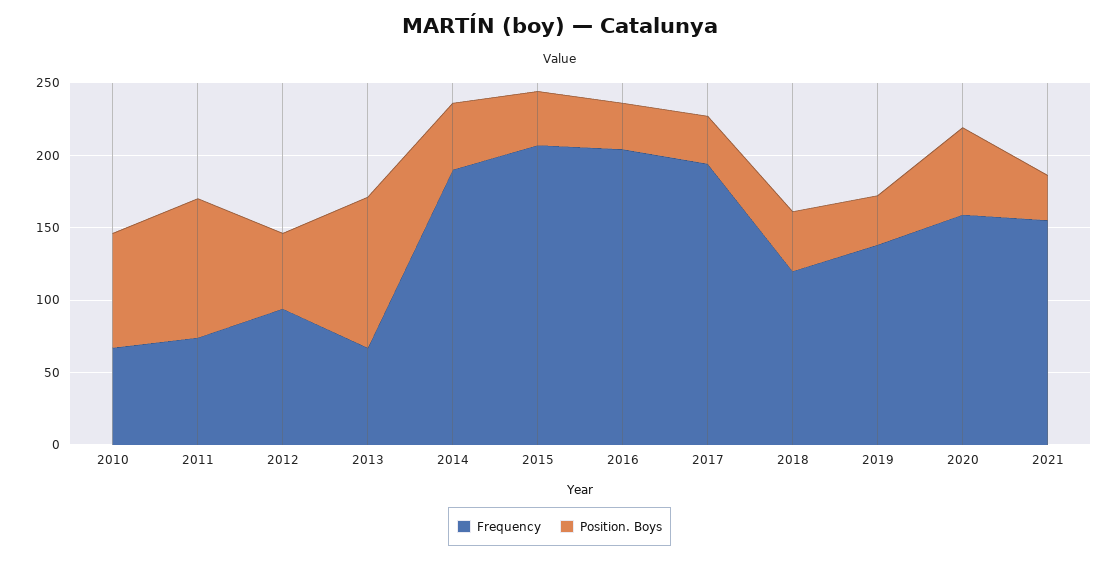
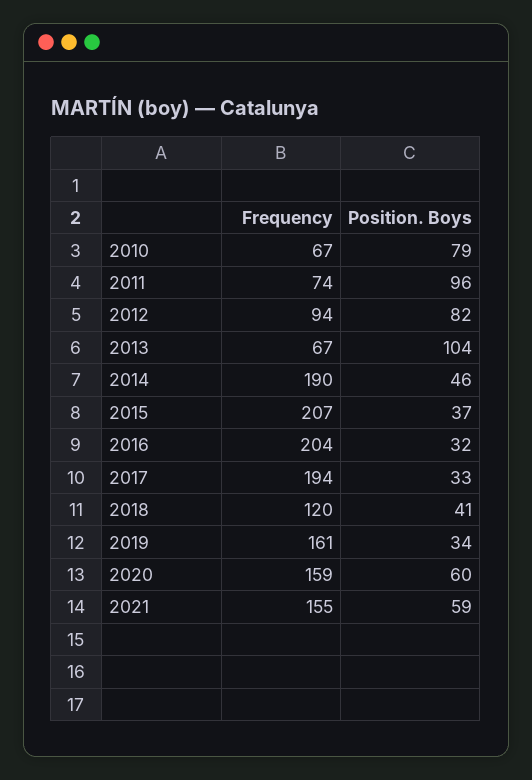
  {
    "Frequency": {
      "2010": 67,
      "2011": 74,
      "2012": 94,
      "2013": 67,
      "2014": 190,
      "2015": 207,
      "2016": 204,
      "2017": 194,
      "2018": 120,
-     "2019": 140,
+     "2019": 161,
      "2020": 159,
      "2021": 155
    },
    "Position. Boys": {
      "2010": 79,
      "2011": 96,
-     "2012": 50,
+     "2012": 82,
      "2013": 104,
      "2014": 46,
      "2015": 37,
      "2016": 32,
      "2017": 33,
      "2018": 41,
      "2019": 34,
      "2020": 60,
-     "2021": 30
+     "2021": 59
    }
  }

